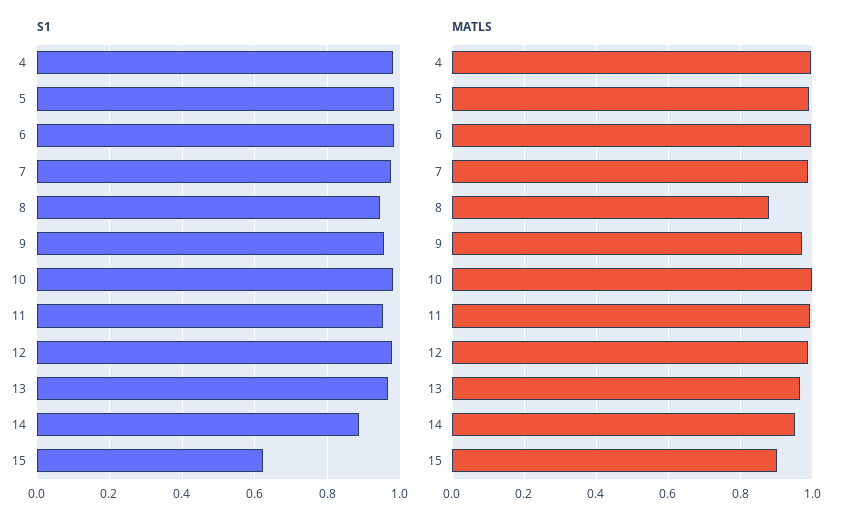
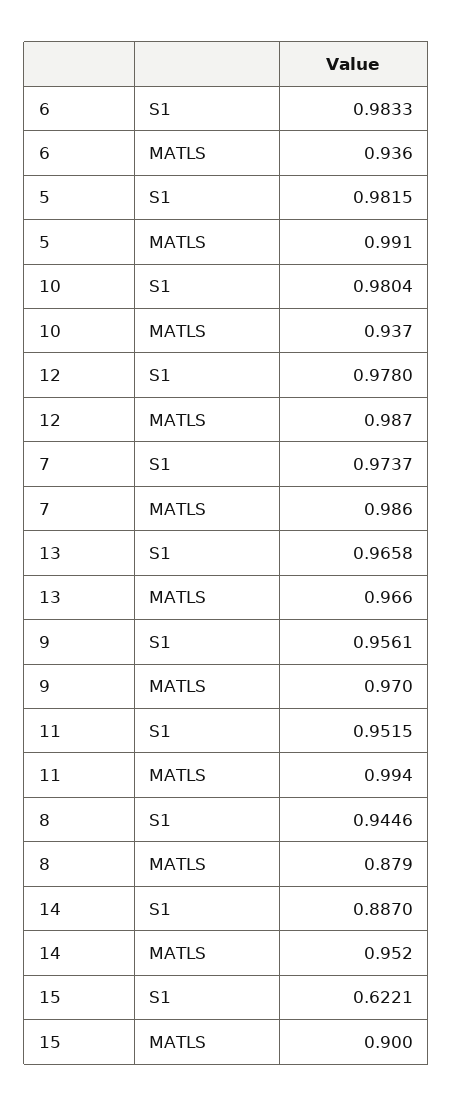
  {
    "S1": {
-     "4": 0.98,
      "5": 0.9815,
      "6": 0.9833,
      "7": 0.9737,
      "8": 0.9446,
      "9": 0.9561,
      "10": 0.9804,
      "11": 0.9515,
      "12": 0.978,
      "13": 0.9658,
      "14": 0.887,
      "15": 0.6221
    },
    "MATLS": {
-     "4": 1,
      "5": 0.991,
-     "6": 1,
+     "6": 0.936,
      "7": 0.986,
      "8": 0.879,
      "9": 0.97,
-     "10": 1,
+     "10": 0.937,
      "11": 0.994,
      "12": 0.987,
      "13": 0.966,
      "14": 0.952,
      "15": 0.9
    }
  }

